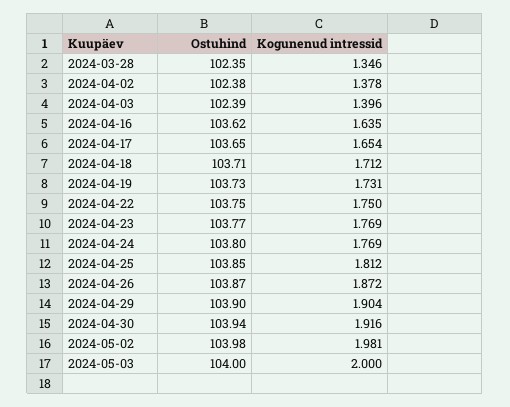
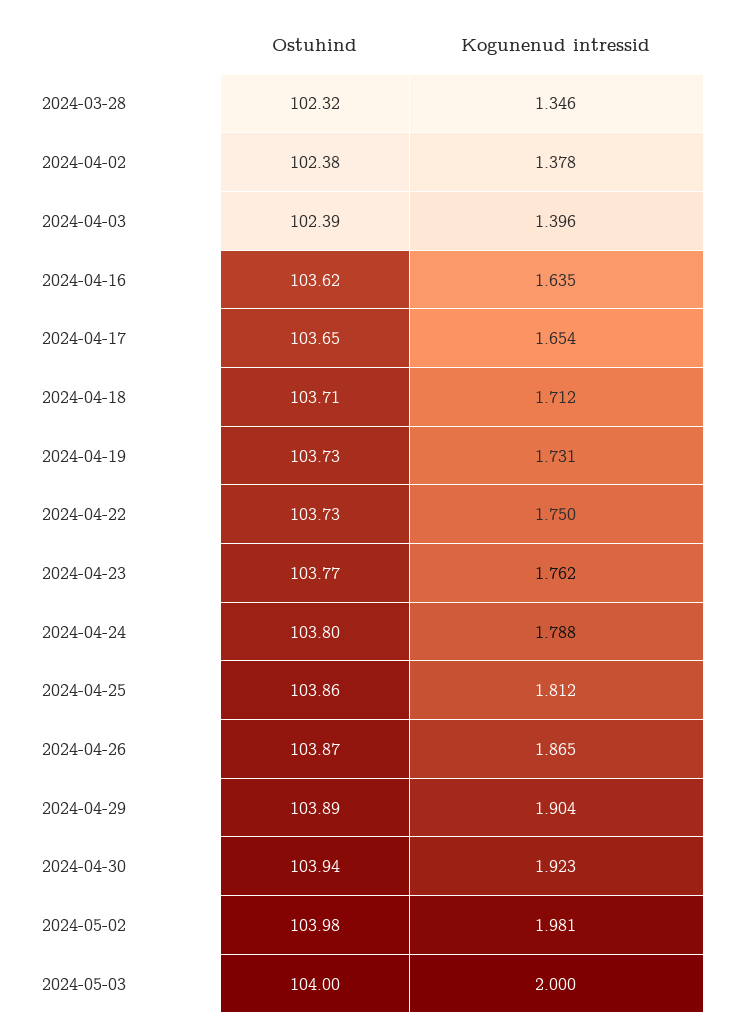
  {
    "Ostuhind": {
-     "2024-03-28": 102.35,
+     "2024-03-28": 102.32,
      "2024-04-02": 102.38,
      "2024-04-03": 102.39,
      "2024-04-16": 103.62,
      "2024-04-17": 103.65,
      "2024-04-18": 103.71,
      "2024-04-19": 103.73,
-     "2024-04-22": 103.75,
+     "2024-04-22": 103.73,
      "2024-04-23": 103.77,
      "2024-04-24": 103.8,
-     "2024-04-25": 103.85,
+     "2024-04-25": 103.86,
      "2024-04-26": 103.87,
-     "2024-04-29": 103.9,
+     "2024-04-29": 103.89,
      "2024-04-30": 103.94,
      "2024-05-02": 103.98,
      "2024-05-03": 104
    },
    "Kogunenud intressid": {
      "2024-03-28": 1.346,
      "2024-04-02": 1.378,
      "2024-04-03": 1.396,
      "2024-04-16": 1.635,
      "2024-04-17": 1.654,
      "2024-04-18": 1.712,
      "2024-04-19": 1.731,
      "2024-04-22": 1.75,
-     "2024-04-23": 1.769,
+     "2024-04-23": 1.762,
-     "2024-04-24": 1.769,
+     "2024-04-24": 1.788,
      "2024-04-25": 1.812,
-     "2024-04-26": 1.872,
+     "2024-04-26": 1.865,
      "2024-04-29": 1.904,
-     "2024-04-30": 1.916,
+     "2024-04-30": 1.923,
      "2024-05-02": 1.981,
      "2024-05-03": 2
    }
  }

